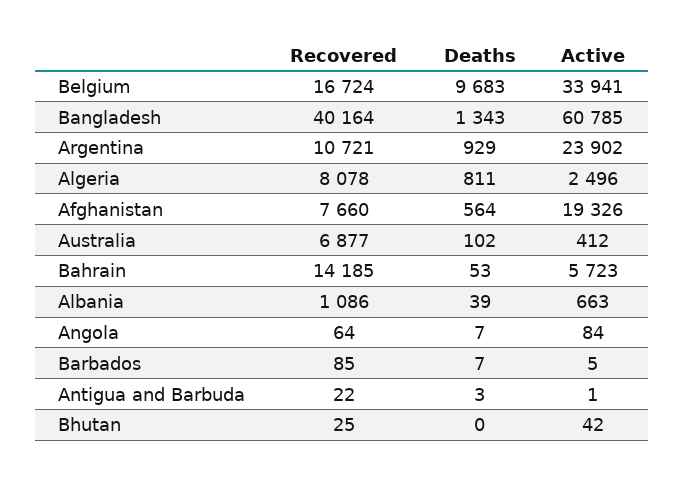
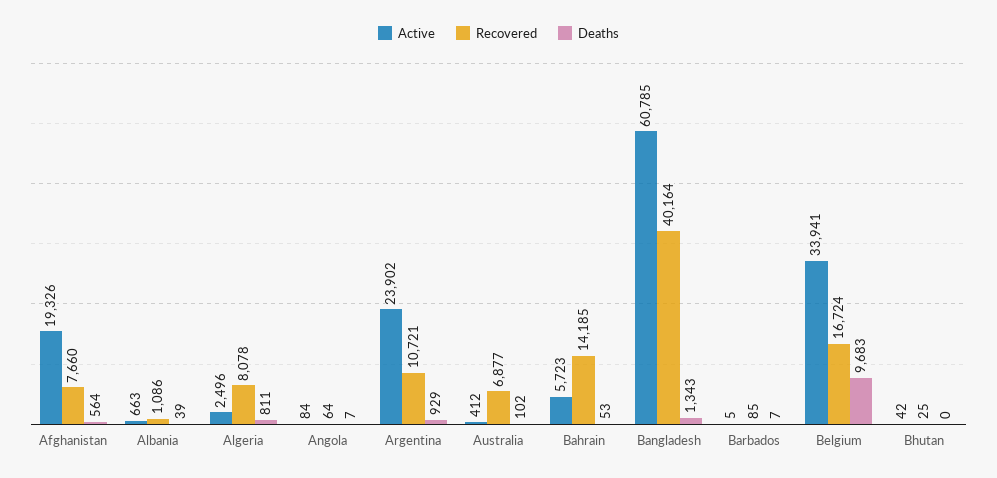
  {
    "Recovered": {
      "Belgium": 16724,
      "Bangladesh": 40164,
      "Argentina": 10721,
      "Algeria": 8078,
      "Afghanistan": 7660,
      "Australia": 6877,
      "Bahrain": 14185,
      "Albania": 1086,
      "Angola": 64,
      "Barbados": 85,
-     "Antigua and Barbuda": 22,
      "Bhutan": 25
    },
    "Deaths": {
      "Belgium": 9683,
      "Bangladesh": 1343,
      "Argentina": 929,
      "Algeria": 811,
      "Afghanistan": 564,
      "Australia": 102,
      "Bahrain": 53,
      "Albania": 39,
      "Angola": 7,
      "Barbados": 7,
-     "Antigua and Barbuda": 3,
      "Bhutan": 0
    },
    "Active": {
      "Belgium": 33941,
      "Bangladesh": 60785,
      "Argentina": 23902,
      "Algeria": 2496,
      "Afghanistan": 19326,
      "Australia": 412,
      "Bahrain": 5723,
      "Albania": 663,
      "Angola": 84,
      "Barbados": 5,
-     "Antigua and Barbuda": 1,
      "Bhutan": 42
    }
  }

